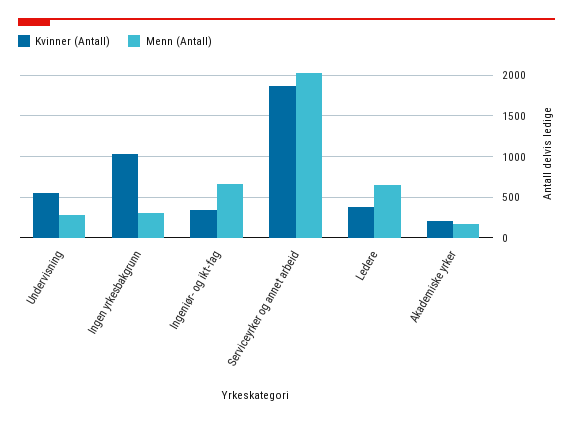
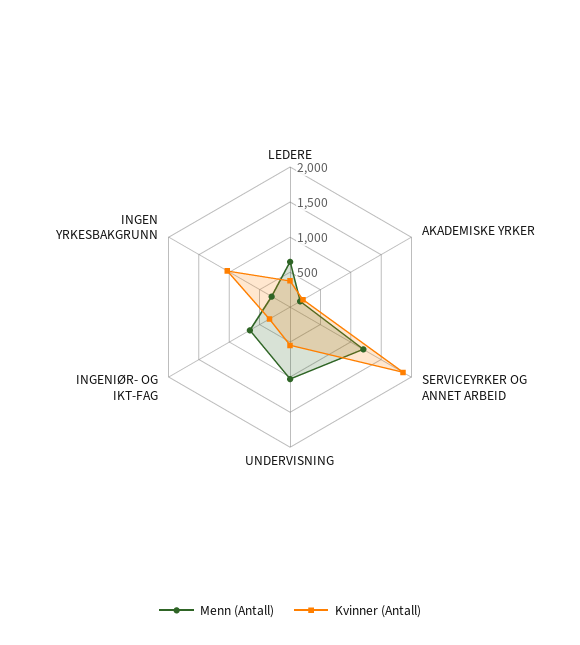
  {
    "Kvinner (Antall)": {
      "Undervisning": 500,
      "Ingen yrkesbakgrunn": 1000,
      "Ingeniør- og ikt-fag": 300,
      "Serviceyrker og annet arbeid": 1900,
      "Ledere": 400,
      "Akademiske yrker": 200
    },
    "Menn (Antall)": {
-     "Undervisning": 300,
+     "Undervisning": 1000,
      "Ingen yrkesbakgrunn": 300,
      "Ingeniør- og ikt-fag": 700,
-     "Serviceyrker og annet arbeid": 2000,
+     "Serviceyrker og annet arbeid": 1250,
      "Ledere": 600,
      "Akademiske yrker": 200
    }
  }

